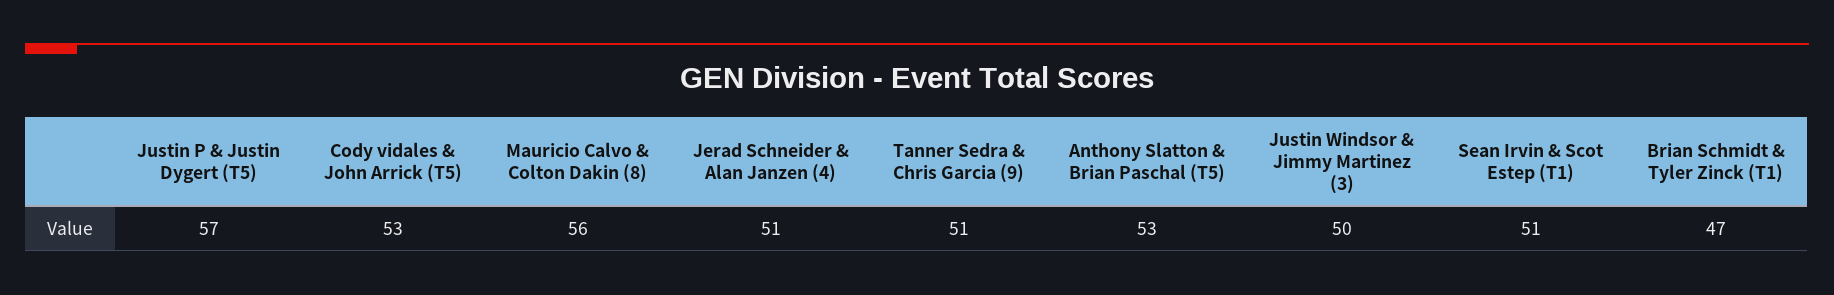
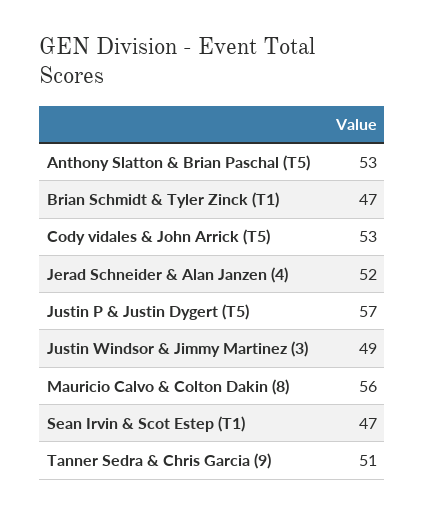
  {
    "Justin P & Justin Dygert (T5)": 57,
    "Cody vidales & John Arrick (T5)": 53,
    "Mauricio Calvo & Colton Dakin (8)": 56,
-   "Jerad Schneider & Alan Janzen (4)": 51,
+   "Jerad Schneider & Alan Janzen (4)": 52,
    "Tanner Sedra & Chris Garcia (9)": 51,
    "Anthony Slatton & Brian Paschal (T5)": 53,
-   "Justin Windsor & Jimmy Martinez (3)": 50,
+   "Justin Windsor & Jimmy Martinez (3)": 49,
-   "Sean Irvin & Scot Estep (T1)": 51,
+   "Sean Irvin & Scot Estep (T1)": 47,
    "Brian Schmidt & Tyler Zinck (T1)": 47
  }

